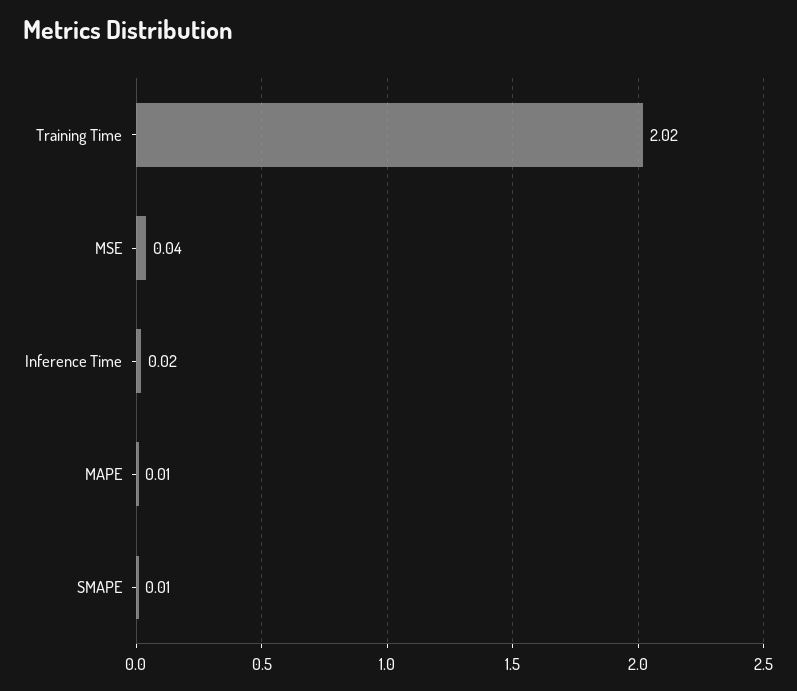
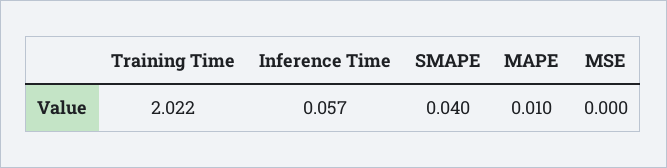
  {
    "Training Time": 2.022,
-   "MSE": 0.04,
+   "MSE": 0,
-   "Inference Time": 0.02,
+   "Inference Time": 0.057,
    "MAPE": 0.01,
-   "SMAPE": 0.01
+   "SMAPE": 0.04
  }

